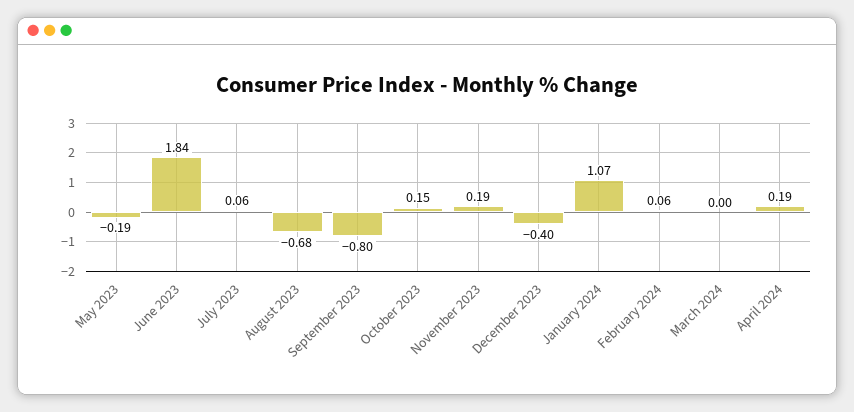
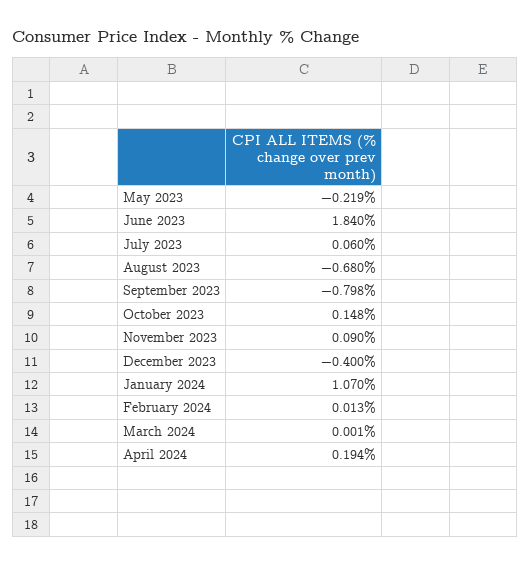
  {
-   "May 2023": -0.19,
+   "May 2023": -0.219,
    "June 2023": 1.84,
    "July 2023": 0.06,
    "August 2023": -0.68,
    "September 2023": -0.798,
    "October 2023": 0.148,
-   "November 2023": 0.19,
+   "November 2023": 0.09,
    "December 2023": -0.4,
    "January 2024": 1.07,
-   "February 2024": 0.06,
+   "February 2024": 0.013,
    "March 2024": 0.001,
    "April 2024": 0.194
  }

